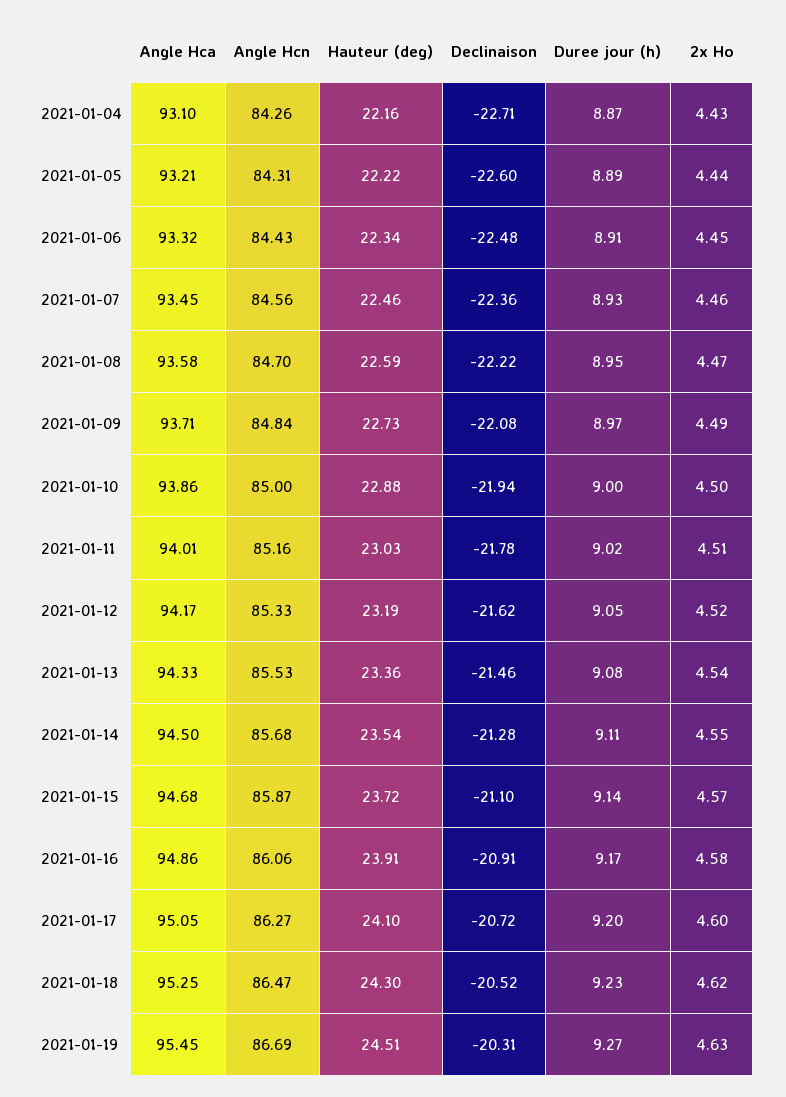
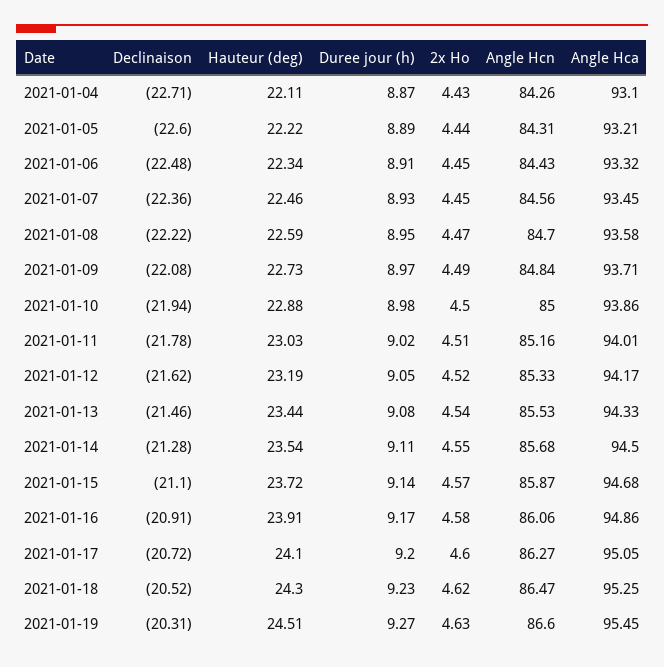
  {
    "Angle Hca": {
      "2021-01-04": 93.1,
      "2021-01-05": 93.21,
      "2021-01-06": 93.32,
      "2021-01-07": 93.45,
      "2021-01-08": 93.58,
      "2021-01-09": 93.71,
      "2021-01-10": 93.86,
      "2021-01-11": 94.01,
      "2021-01-12": 94.17,
      "2021-01-13": 94.33,
      "2021-01-14": 94.5,
      "2021-01-15": 94.68,
      "2021-01-16": 94.86,
      "2021-01-17": 95.05,
      "2021-01-18": 95.25,
      "2021-01-19": 95.45
    },
    "Angle Hcn": {
      "2021-01-04": 84.26,
      "2021-01-05": 84.31,
      "2021-01-06": 84.43,
      "2021-01-07": 84.56,
      "2021-01-08": 84.7,
      "2021-01-09": 84.84,
      "2021-01-10": 85,
      "2021-01-11": 85.16,
      "2021-01-12": 85.33,
      "2021-01-13": 85.53,
      "2021-01-14": 85.68,
      "2021-01-15": 85.87,
      "2021-01-16": 86.06,
      "2021-01-17": 86.27,
      "2021-01-18": 86.47,
-     "2021-01-19": 86.69
+     "2021-01-19": 86.6
    },
    "Hauteur (deg)": {
-     "2021-01-04": 22.16,
+     "2021-01-04": 22.11,
      "2021-01-05": 22.22,
      "2021-01-06": 22.34,
      "2021-01-07": 22.46,
      "2021-01-08": 22.59,
      "2021-01-09": 22.73,
      "2021-01-10": 22.88,
      "2021-01-11": 23.03,
      "2021-01-12": 23.19,
-     "2021-01-13": 23.36,
+     "2021-01-13": 23.44,
      "2021-01-14": 23.54,
      "2021-01-15": 23.72,
      "2021-01-16": 23.91,
      "2021-01-17": 24.1,
      "2021-01-18": 24.3,
      "2021-01-19": 24.51
    },
    "Declinaison": {
      "2021-01-04": -22.71,
      "2021-01-05": -22.6,
      "2021-01-06": -22.48,
      "2021-01-07": -22.36,
      "2021-01-08": -22.22,
      "2021-01-09": -22.08,
      "2021-01-10": -21.94,
      "2021-01-11": -21.78,
      "2021-01-12": -21.62,
      "2021-01-13": -21.46,
      "2021-01-14": -21.28,
      "2021-01-15": -21.1,
      "2021-01-16": -20.91,
      "2021-01-17": -20.72,
      "2021-01-18": -20.52,
      "2021-01-19": -20.31
    },
    "Duree jour (h)": {
      "2021-01-04": 8.87,
      "2021-01-05": 8.89,
      "2021-01-06": 8.91,
      "2021-01-07": 8.93,
      "2021-01-08": 8.95,
      "2021-01-09": 8.97,
-     "2021-01-10": 9,
+     "2021-01-10": 8.98,
      "2021-01-11": 9.02,
      "2021-01-12": 9.05,
      "2021-01-13": 9.08,
      "2021-01-14": 9.11,
      "2021-01-15": 9.14,
      "2021-01-16": 9.17,
      "2021-01-17": 9.2,
      "2021-01-18": 9.23,
      "2021-01-19": 9.27
    },
    "2x Ho": {
      "2021-01-04": 4.43,
      "2021-01-05": 4.44,
      "2021-01-06": 4.45,
-     "2021-01-07": 4.46,
+     "2021-01-07": 4.45,
      "2021-01-08": 4.47,
      "2021-01-09": 4.49,
      "2021-01-10": 4.5,
      "2021-01-11": 4.51,
      "2021-01-12": 4.52,
      "2021-01-13": 4.54,
      "2021-01-14": 4.55,
      "2021-01-15": 4.57,
      "2021-01-16": 4.58,
      "2021-01-17": 4.6,
      "2021-01-18": 4.62,
      "2021-01-19": 4.63
    }
  }

